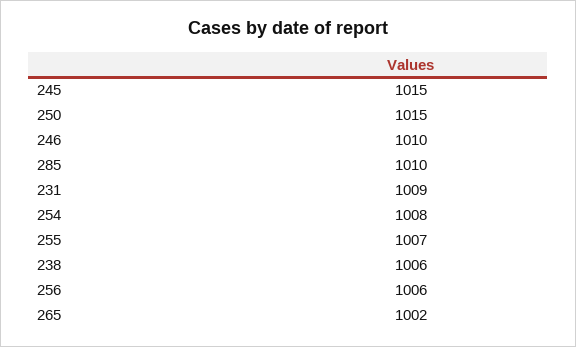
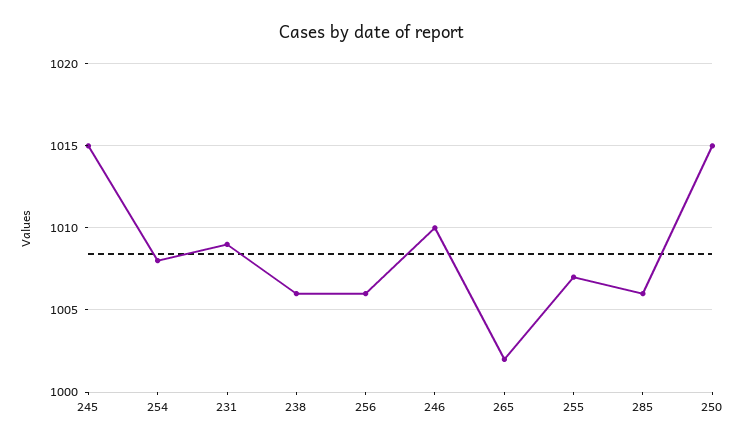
  {
    "245": 1015,
    "250": 1015,
    "246": 1010,
-   "285": 1010,
+   "285": 1006,
    "231": 1009,
    "254": 1008,
    "255": 1007,
    "238": 1006,
    "256": 1006,
    "265": 1002
  }

